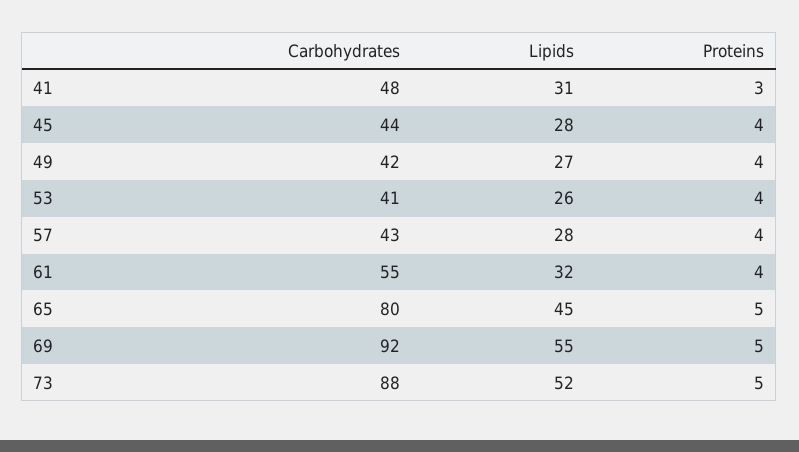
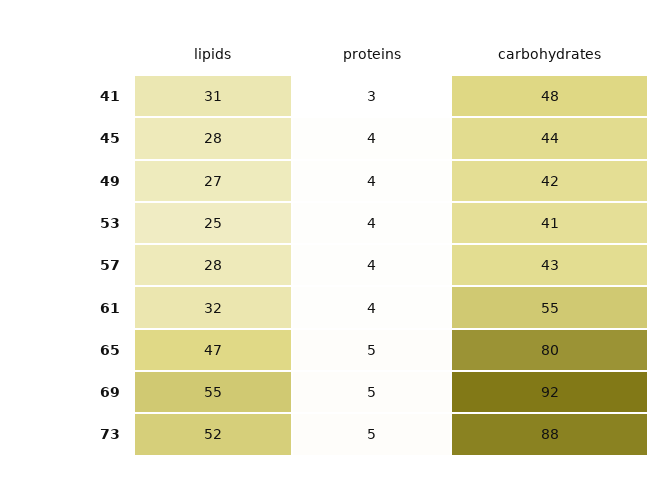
  {
    "Carbohydrates": {
      "41": 48,
      "45": 44,
      "49": 42,
      "53": 41,
      "57": 43,
      "61": 55,
      "65": 80,
      "69": 92,
      "73": 88
    },
    "Lipids": {
      "41": 31,
      "45": 28,
      "49": 27,
-     "53": 26,
+     "53": 25,
      "57": 28,
      "61": 32,
-     "65": 45,
+     "65": 47,
      "69": 55,
      "73": 52
    },
    "Proteins": {
      "41": 3,
      "45": 4,
      "49": 4,
      "53": 4,
      "57": 4,
      "61": 4,
      "65": 5,
      "69": 5,
      "73": 5
    }
  }

